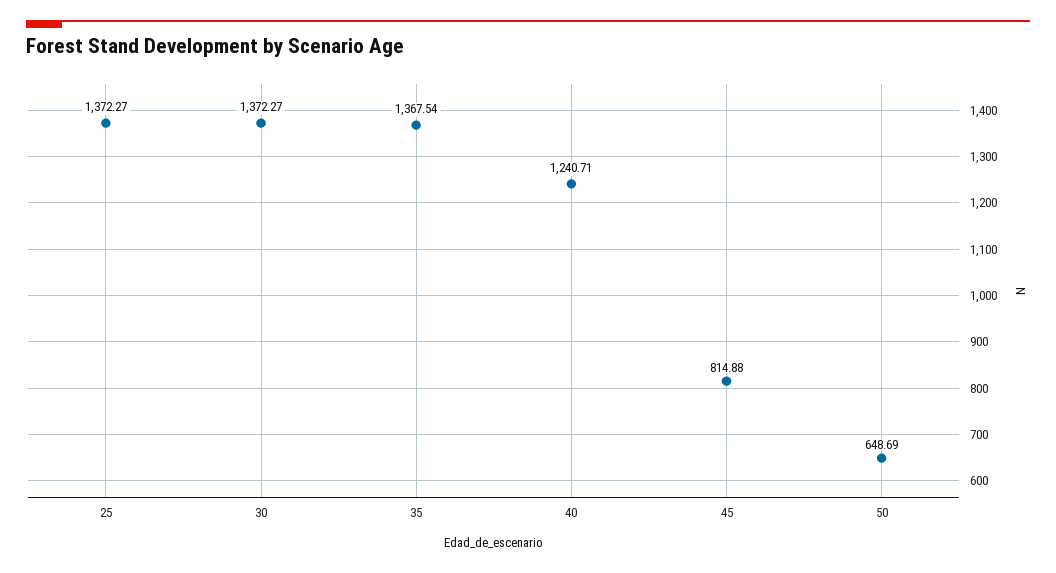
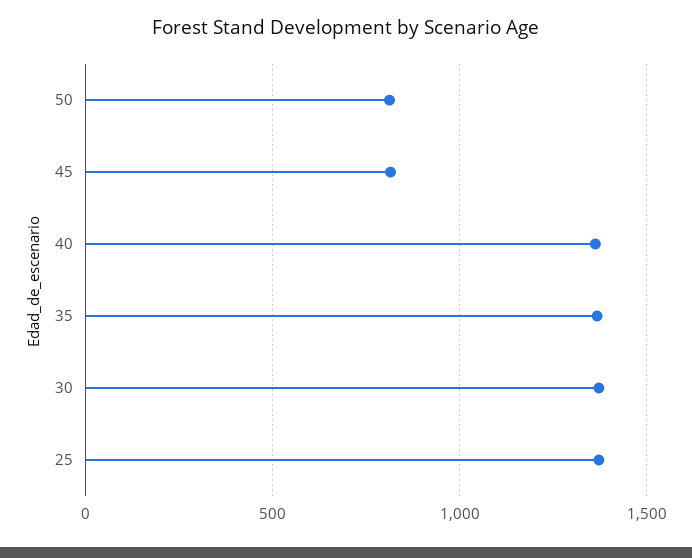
  {
    "25": 1372.27,
    "30": 1372.27,
    "35": 1367.54,
-   "40": 1240.71,
+   "40": 1350,
    "45": 814.88,
-   "50": 648.69
+   "50": 800
  }

